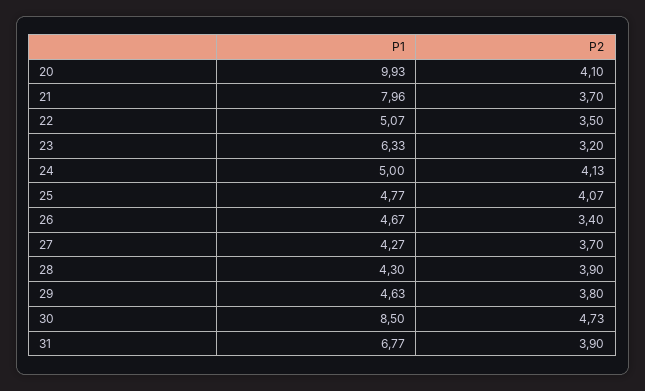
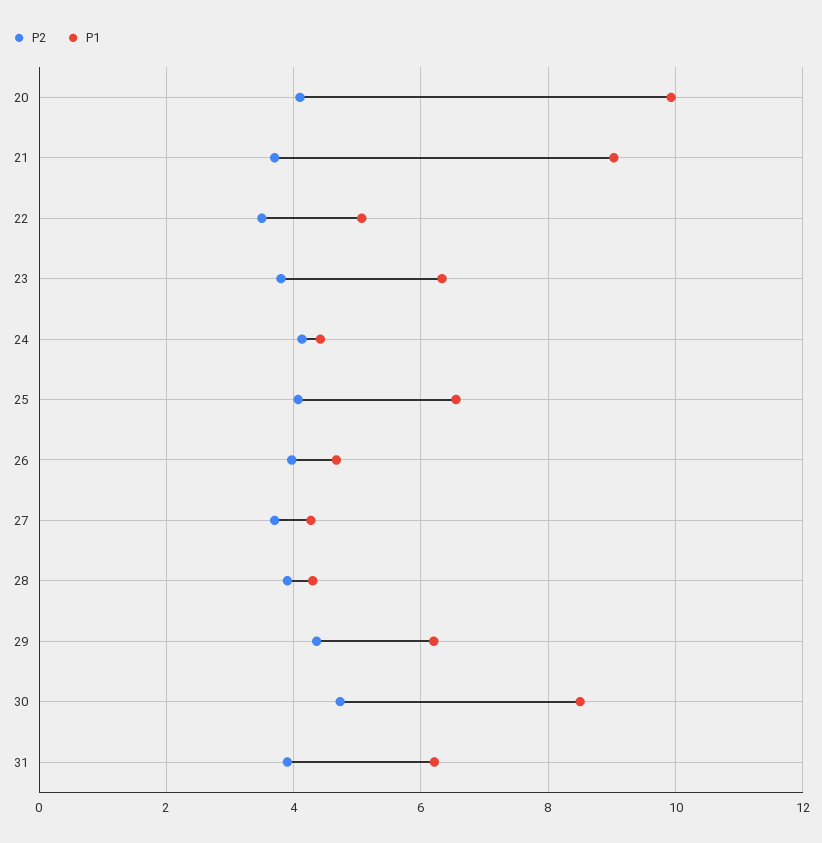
  {
    "P1": {
      "20": 9.93,
-     "21": 7.96,
+     "21": 9,
      "22": 5.07,
      "23": 6.33,
-     "24": 5,
+     "24": 4.4,
-     "25": 4.77,
+     "25": 6.6,
      "26": 4.67,
      "27": 4.27,
      "28": 4.3,
-     "29": 4.63,
+     "29": 6.2,
      "30": 8.5,
-     "31": 6.77
+     "31": 6.2
    },
    "P2": {
      "20": 4.1,
      "21": 3.7,
      "22": 3.5,
-     "23": 3.2,
+     "23": 3.8,
      "24": 4.13,
      "25": 4.07,
-     "26": 3.4,
+     "26": 4,
      "27": 3.7,
      "28": 3.9,
-     "29": 3.8,
+     "29": 4.4,
      "30": 4.73,
      "31": 3.9
    }
  }

